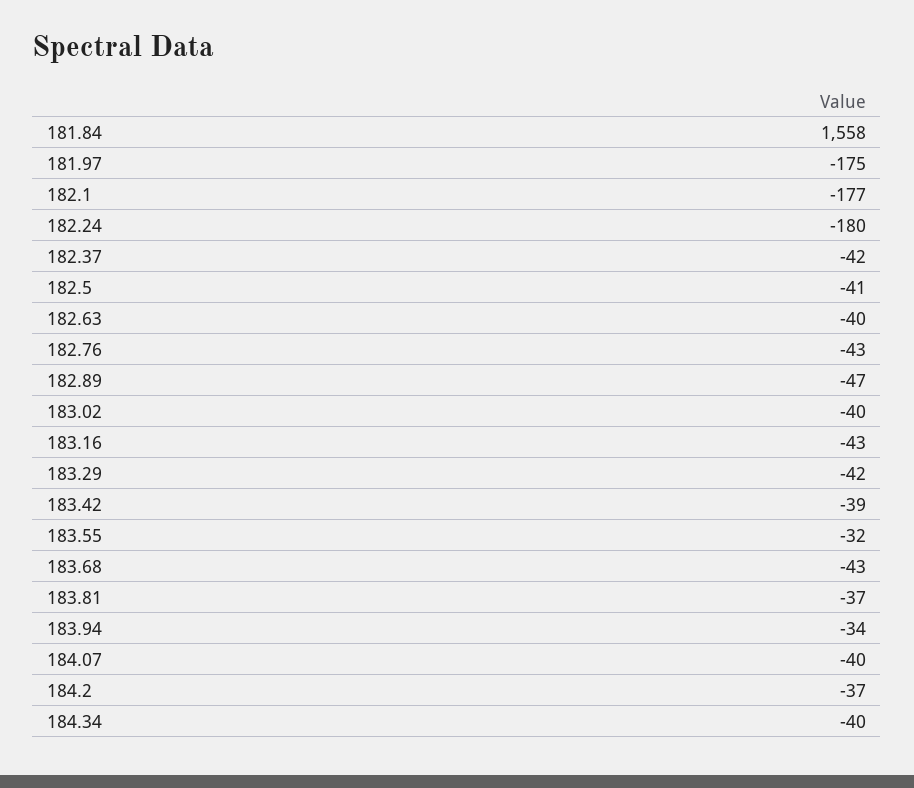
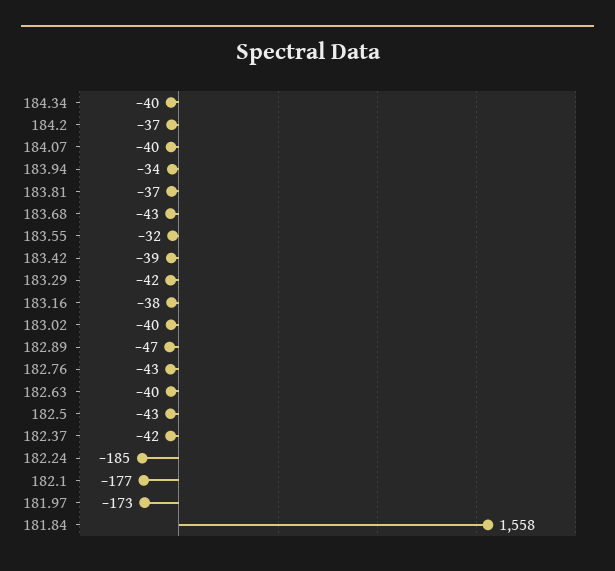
  {
    "181.84": 1558,
-   "181.97": -175,
+   "181.97": -173,
    "182.1": -177,
-   "182.24": -180,
+   "182.24": -185,
    "182.37": -42,
-   "182.5": -41,
+   "182.5": -43,
    "182.63": -40,
    "182.76": -43,
    "182.89": -47,
    "183.02": -40,
-   "183.16": -43,
+   "183.16": -38,
    "183.29": -42,
    "183.42": -39,
    "183.55": -32,
    "183.68": -43,
    "183.81": -37,
    "183.94": -34,
    "184.07": -40,
    "184.2": -37,
    "184.34": -40
  }

